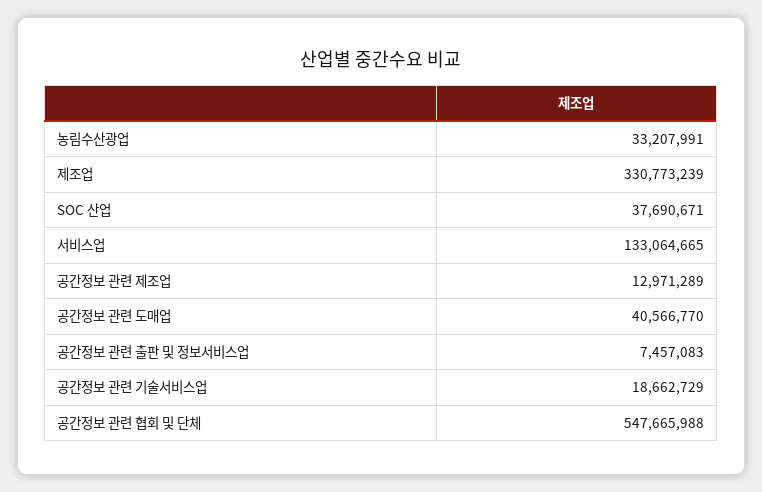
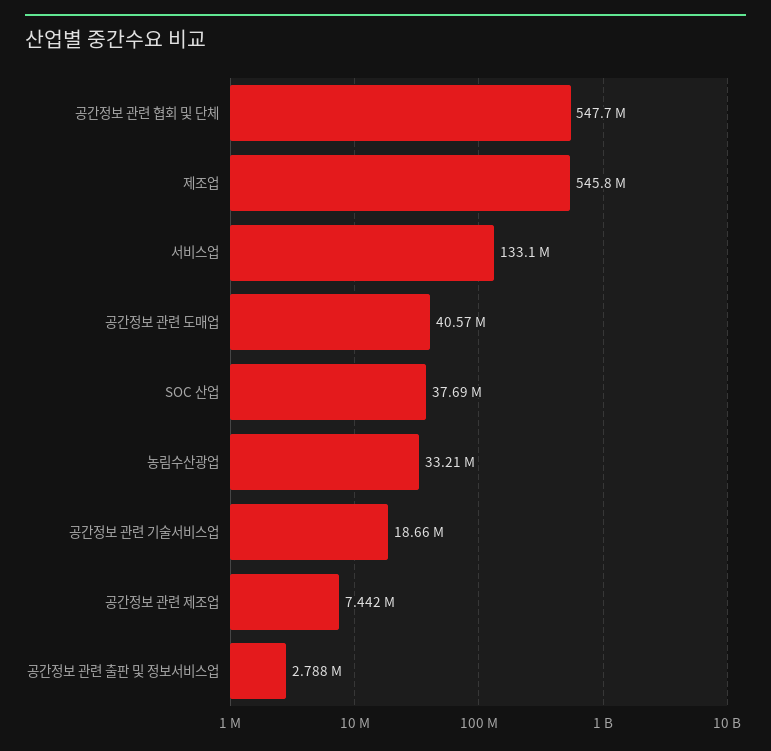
  {
    "농림수산광업": 33207991,
-   "제조업": 330773239,
+   "제조업": 545800000,
    "SOC 산업": 37690671,
    "서비스업": 133064665,
-   "공간정보 관련 제조업": 12971289,
+   "공간정보 관련 제조업": 7442000,
    "공간정보 관련 도매업": 40566770,
-   "공간정보 관련 출판 및 정보서비스업": 7457083,
+   "공간정보 관련 출판 및 정보서비스업": 2788000,
    "공간정보 관련 기술서비스업": 18662729,
    "공간정보 관련 협회 및 단체": 547665988
  }

